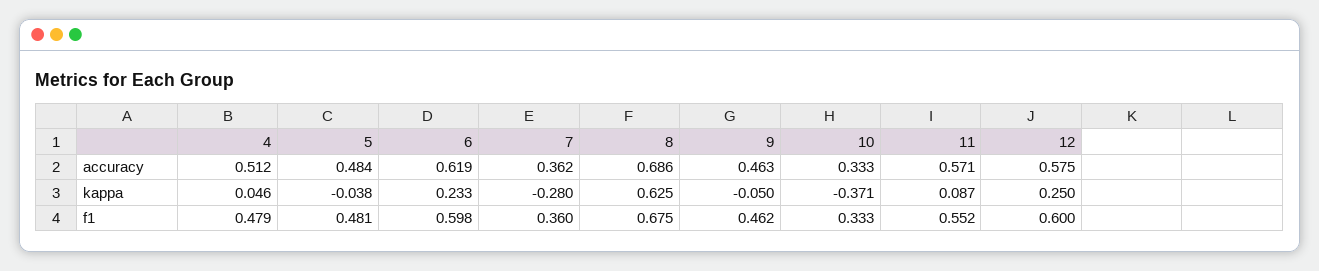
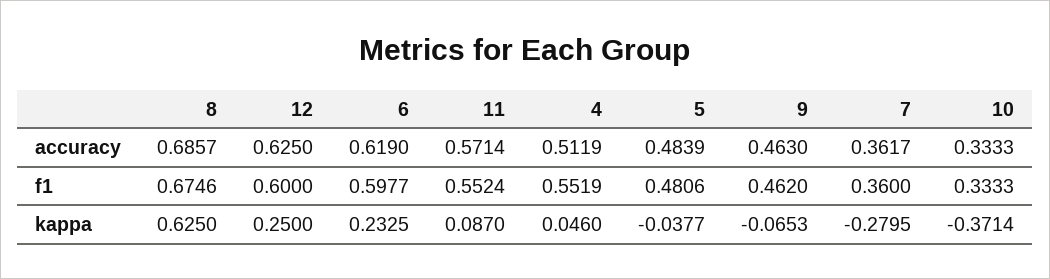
  {
    "4": {
      "accuracy": 0.5119,
      "kappa": 0.046,
-     "f1": 0.479
+     "f1": 0.5519
    },
    "5": {
      "accuracy": 0.4839,
      "kappa": -0.0377,
      "f1": 0.4806
    },
    "6": {
      "accuracy": 0.619,
      "kappa": 0.2325,
      "f1": 0.5977
    },
    "7": {
      "accuracy": 0.3617,
      "kappa": -0.2795,
      "f1": 0.36
    },
    "8": {
      "accuracy": 0.6857,
      "kappa": 0.625,
      "f1": 0.6746
    },
    "9": {
      "accuracy": 0.463,
-     "kappa": -0.05,
+     "kappa": -0.0653,
      "f1": 0.462
    },
    "10": {
      "accuracy": 0.3333,
      "kappa": -0.3714,
      "f1": 0.3333
    },
    "11": {
      "accuracy": 0.5714,
      "kappa": 0.087,
      "f1": 0.5524
    },
    "12": {
-     "accuracy": 0.575,
+     "accuracy": 0.625,
      "kappa": 0.25,
      "f1": 0.6
    }
  }

